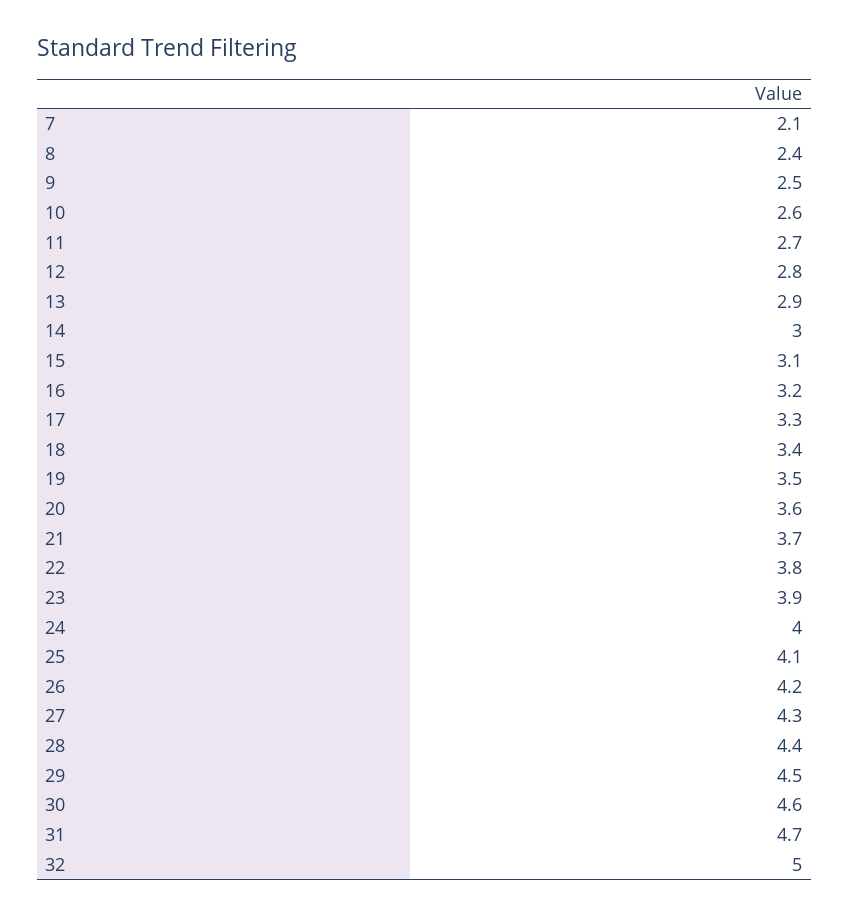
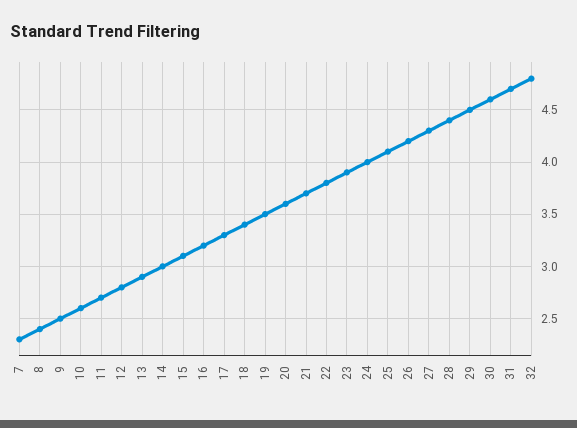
  {
-   "7": 2.1,
+   "7": 2.3,
    "8": 2.4,
    "9": 2.5,
    "10": 2.6,
    "11": 2.7,
    "12": 2.8,
    "13": 2.9,
    "14": 3,
    "15": 3.1,
    "16": 3.2,
    "17": 3.3,
    "18": 3.4,
    "19": 3.5,
    "20": 3.6,
    "21": 3.7,
    "22": 3.8,
    "23": 3.9,
    "24": 4,
    "25": 4.1,
    "26": 4.2,
    "27": 4.3,
    "28": 4.4,
    "29": 4.5,
    "30": 4.6,
    "31": 4.7,
-   "32": 5
+   "32": 4.8
  }

